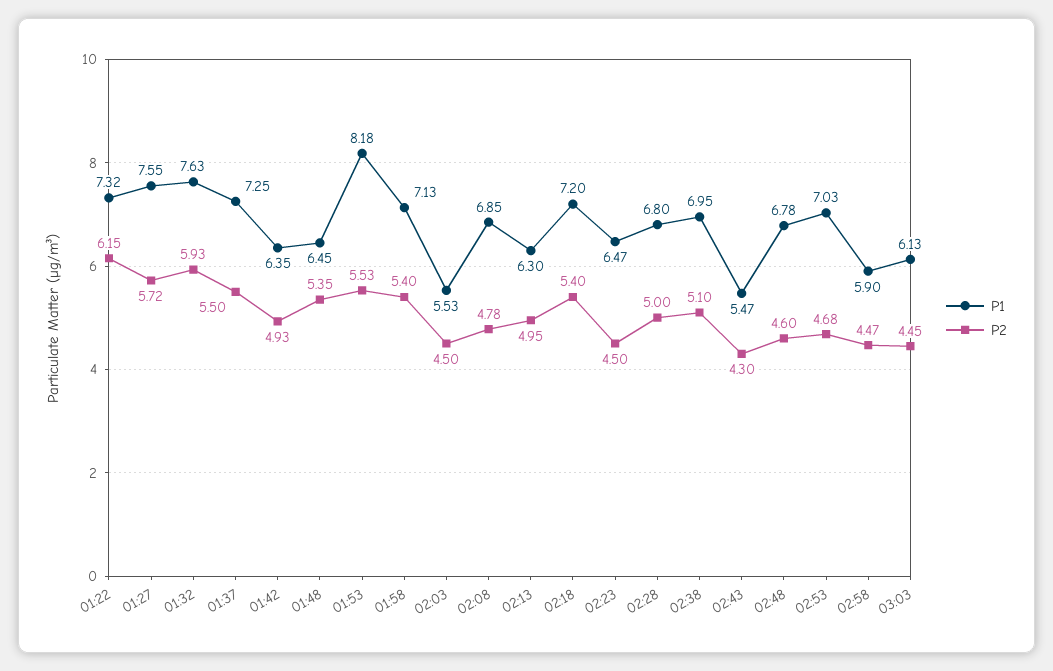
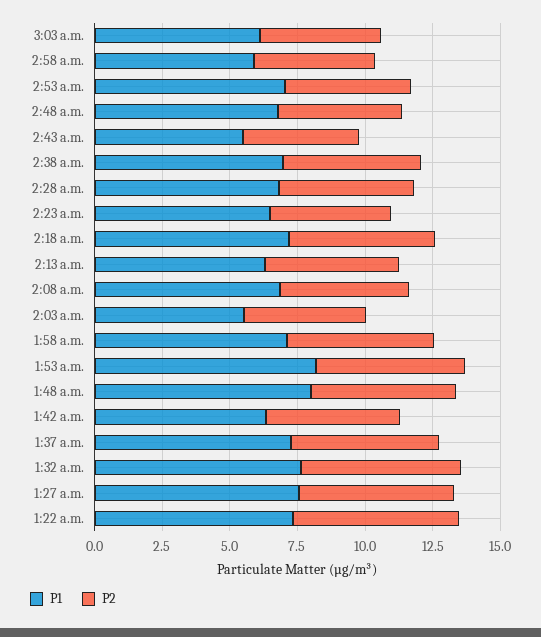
  {
    "P1": {
      "01:22": 7.32,
      "01:27": 7.55,
      "01:32": 7.63,
      "01:37": 7.25,
      "01:42": 6.35,
-     "01:48": 6.45,
+     "01:48": 8,
      "01:53": 8.18,
      "01:58": 7.13,
      "02:03": 5.53,
      "02:08": 6.85,
      "02:13": 6.3,
      "02:18": 7.2,
      "02:23": 6.47,
      "02:28": 6.8,
      "02:38": 6.95,
      "02:43": 5.47,
      "02:48": 6.78,
      "02:53": 7.03,
      "02:58": 5.9,
      "03:03": 6.13
    },
    "P2": {
      "01:22": 6.15,
      "01:27": 5.72,
      "01:32": 5.93,
      "01:37": 5.5,
      "01:42": 4.93,
      "01:48": 5.35,
      "01:53": 5.53,
      "01:58": 5.4,
      "02:03": 4.5,
      "02:08": 4.78,
      "02:13": 4.95,
      "02:18": 5.4,
      "02:23": 4.5,
      "02:28": 5,
      "02:38": 5.1,
      "02:43": 4.3,
      "02:48": 4.6,
      "02:53": 4.68,
      "02:58": 4.47,
      "03:03": 4.45
    }
  }

